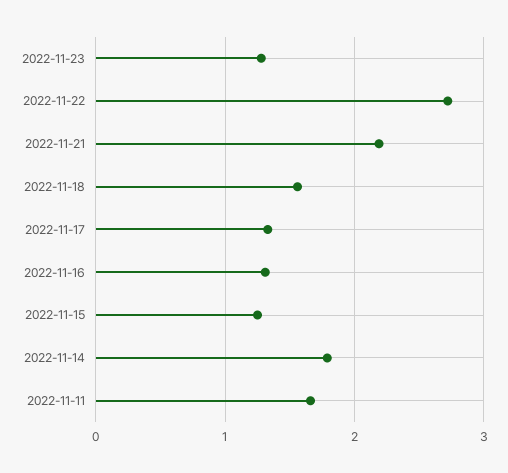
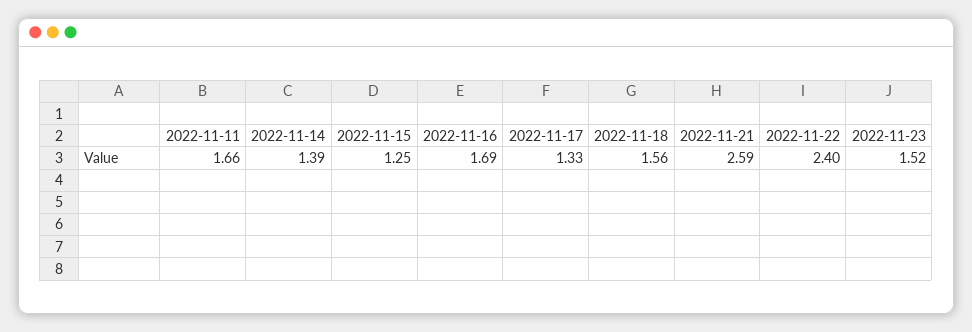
  {
-   "2022-11-23": 1.3,
+   "2022-11-23": 1.52,
-   "2022-11-22": 2.7,
+   "2022-11-22": 2.4,
-   "2022-11-21": 2.2,
+   "2022-11-21": 2.59,
    "2022-11-18": 1.56,
    "2022-11-17": 1.33,
-   "2022-11-16": 1.3,
+   "2022-11-16": 1.69,
    "2022-11-15": 1.25,
-   "2022-11-14": 1.8,
+   "2022-11-14": 1.39,
    "2022-11-11": 1.66
  }

